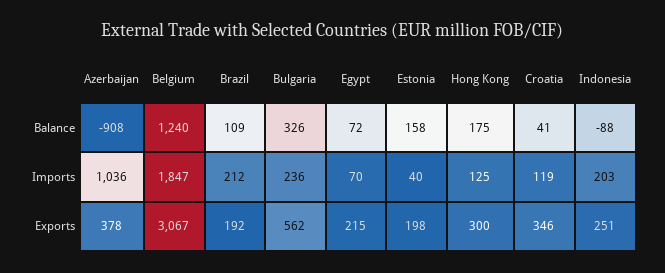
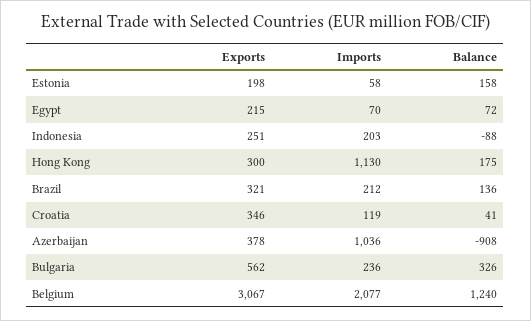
  {
    "Azerbaijan": {
      "Balance": -908,
      "Imports": 1036,
      "Exports": 378
    },
    "Belgium": {
      "Balance": 1240,
-     "Imports": 1847,
+     "Imports": 2077,
      "Exports": 3067
    },
    "Brazil": {
-     "Balance": 109,
+     "Balance": 136,
      "Imports": 212,
-     "Exports": 192
+     "Exports": 321
    },
    "Bulgaria": {
      "Balance": 326,
      "Imports": 236,
      "Exports": 562
    },
    "Egypt": {
      "Balance": 72,
      "Imports": 70,
      "Exports": 215
    },
    "Estonia": {
      "Balance": 158,
-     "Imports": 40,
+     "Imports": 58,
      "Exports": 198
    },
    "Hong Kong": {
      "Balance": 175,
-     "Imports": 125,
+     "Imports": 1130,
      "Exports": 300
    },
    "Croatia": {
      "Balance": 41,
      "Imports": 119,
      "Exports": 346
    },
    "Indonesia": {
      "Balance": -88,
      "Imports": 203,
      "Exports": 251
    }
  }

